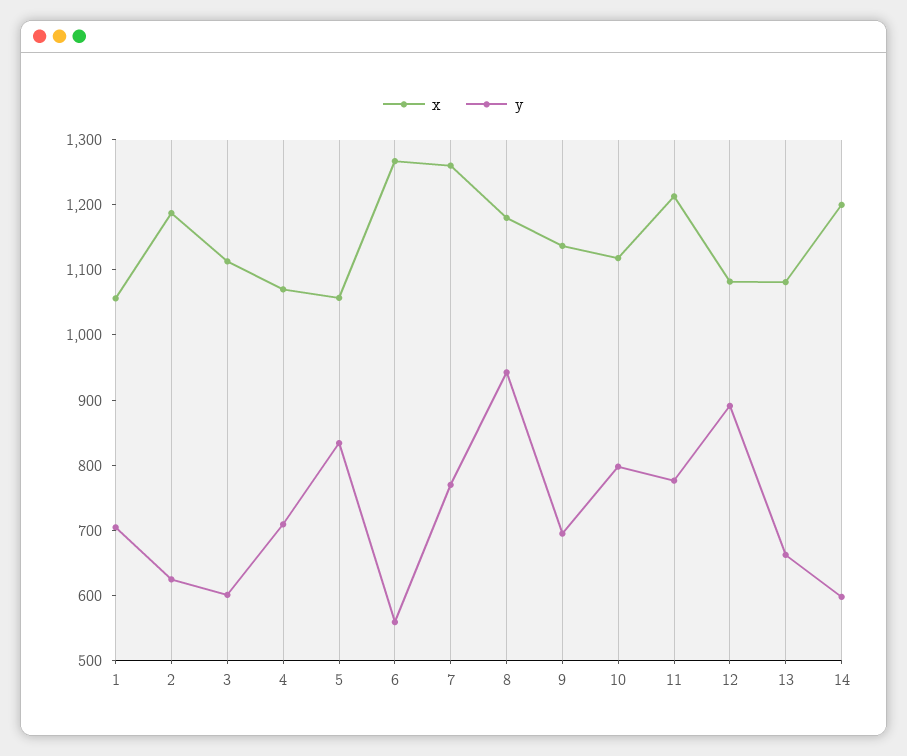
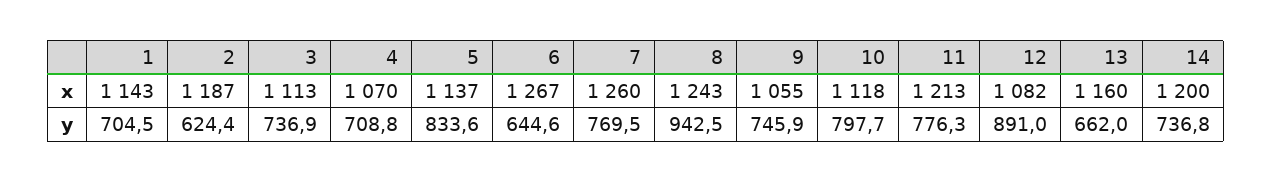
  {
    "x": {
-     "1": 1060,
+     "1": 1143,
      "2": 1187,
      "3": 1113,
      "4": 1070,
-     "5": 1060,
+     "5": 1137,
      "6": 1267,
      "7": 1260,
-     "8": 1180,
+     "8": 1243,
-     "9": 1140,
+     "9": 1055,
      "10": 1118,
      "11": 1213,
      "12": 1082,
-     "13": 1080,
+     "13": 1160,
      "14": 1200
    },
    "y": {
      "1": 704.5,
      "2": 624.4,
-     "3": 600,
+     "3": 736.9,
      "4": 708.8,
      "5": 833.6,
-     "6": 560,
+     "6": 644.6,
      "7": 769.5,
      "8": 942.5,
-     "9": 700,
+     "9": 745.9,
      "10": 797.7,
      "11": 776.3,
      "12": 891,
      "13": 662,
-     "14": 600
+     "14": 736.8
    }
  }

